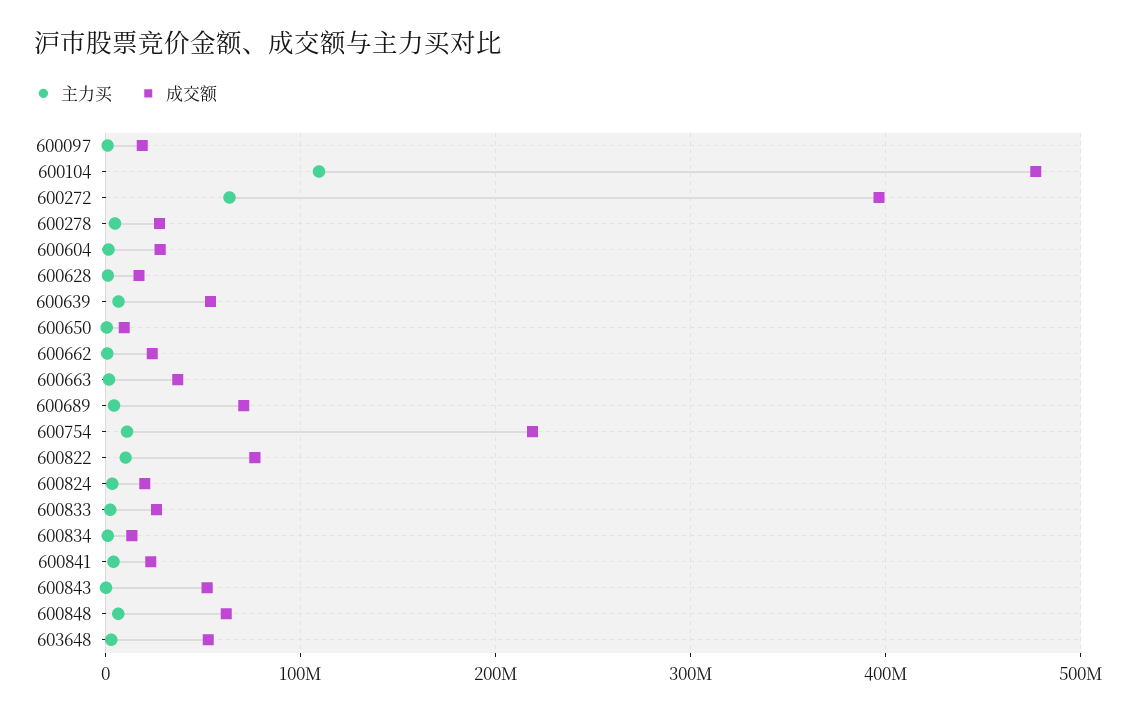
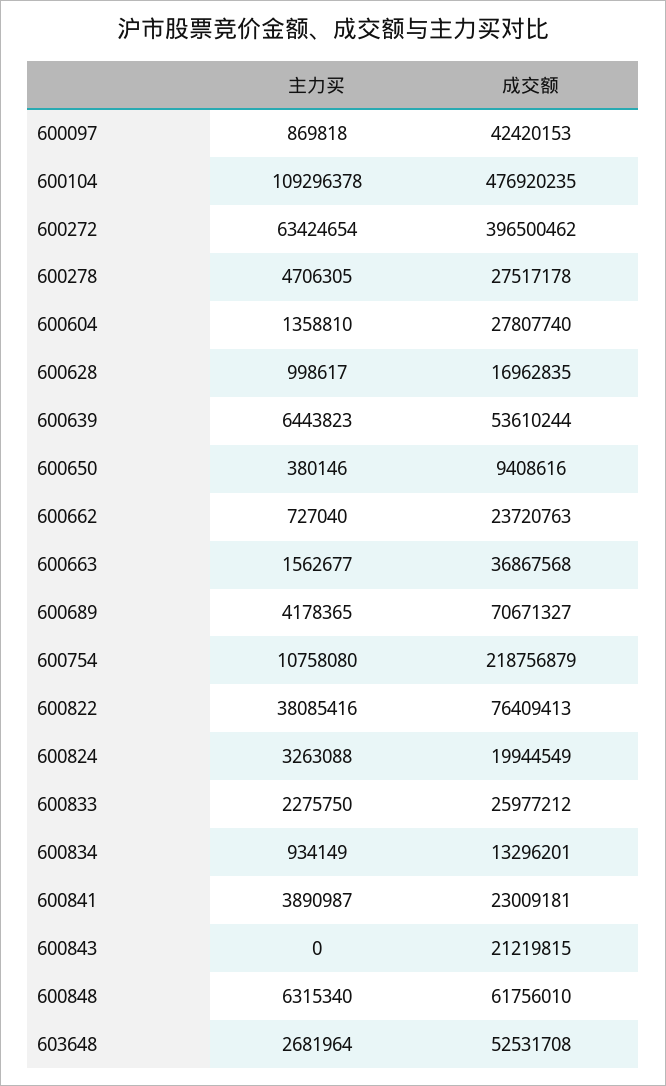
  {
    "主力买": {
      "600097": 869818,
      "600104": 109296378,
      "600272": 63424654,
      "600278": 4706305,
      "600604": 1358810,
      "600628": 998617,
      "600639": 6443823,
      "600650": 380146,
      "600662": 727040,
      "600663": 1562677,
      "600689": 4178365,
      "600754": 10758080,
-     "600822": 10000000,
+     "600822": 38085416,
      "600824": 3263088,
      "600833": 2275750,
      "600834": 934149,
      "600841": 3890987,
      "600843": 0,
      "600848": 6315340,
      "603648": 2681964
    },
    "成交额": {
-     "600097": 20000000,
+     "600097": 42420153,
      "600104": 476920235,
      "600272": 396500462,
      "600278": 27517178,
      "600604": 27807740,
      "600628": 16962835,
      "600639": 53610244,
      "600650": 9408616,
      "600662": 23720763,
      "600663": 36867568,
      "600689": 70671327,
      "600754": 218756879,
      "600822": 76409413,
      "600824": 19944549,
      "600833": 25977212,
      "600834": 13296201,
      "600841": 23009181,
-     "600843": 50000000,
+     "600843": 21219815,
      "600848": 61756010,
      "603648": 52531708
    }
  }

